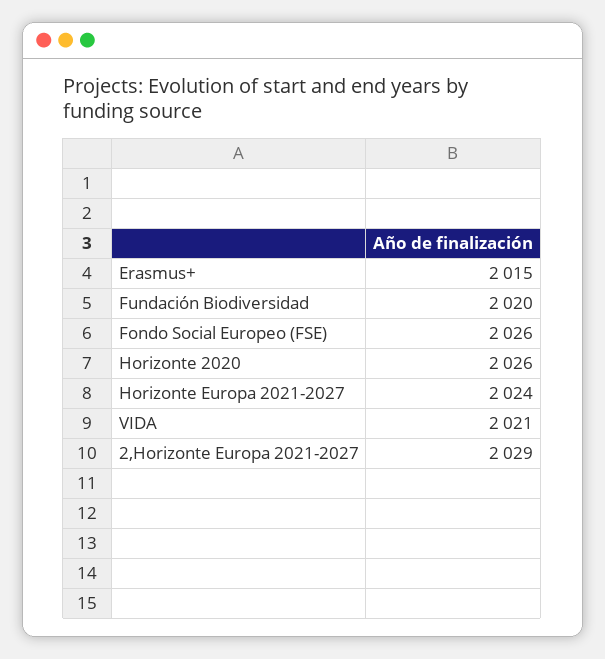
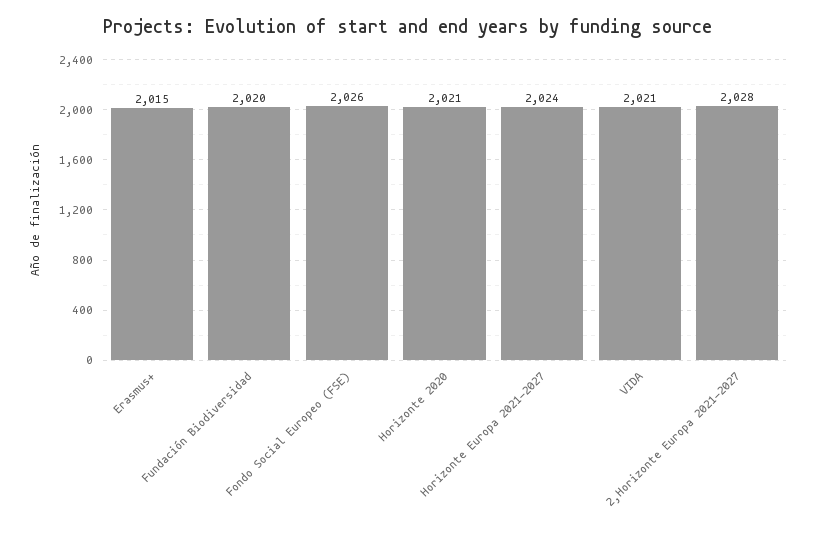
  {
    "Erasmus+": 2015,
    "Fundación Biodiversidad": 2020,
    "Fondo Social Europeo (FSE)": 2026,
-   "Horizonte 2020": 2026,
+   "Horizonte 2020": 2021,
    "Horizonte Europa 2021-2027": 2024,
    "VIDA": 2021,
-   "2,Horizonte Europa 2021-2027": 2029
+   "2,Horizonte Europa 2021-2027": 2028
  }

